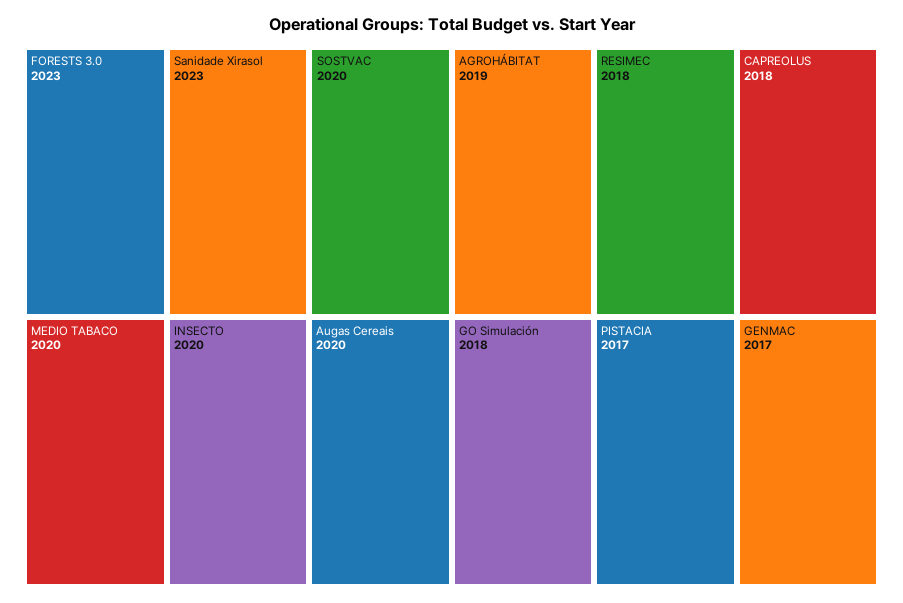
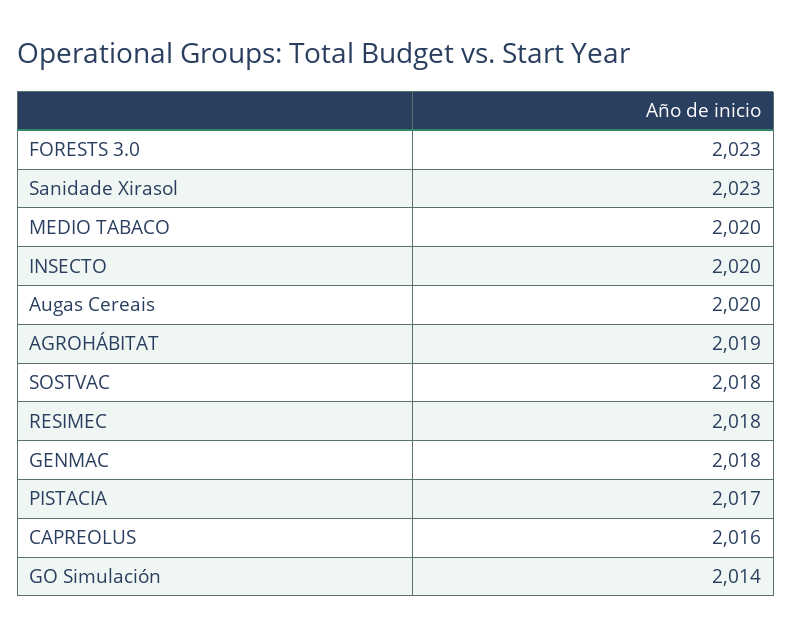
  {
    "FORESTS 3.0": 2023,
    "Sanidade Xirasol": 2023,
-   "SOSTVAC": 2020,
+   "SOSTVAC": 2018,
    "MEDIO TABACO": 2020,
    "INSECTO": 2020,
    "Augas Cereais": 2020,
    "AGROHÁBITAT": 2019,
    "RESIMEC": 2018,
-   "CAPREOLUS": 2018,
+   "CAPREOLUS": 2016,
-   "GO Simulación": 2018,
+   "GO Simulación": 2014,
    "PISTACIA": 2017,
-   "GENMAC": 2017
+   "GENMAC": 2018
  }

